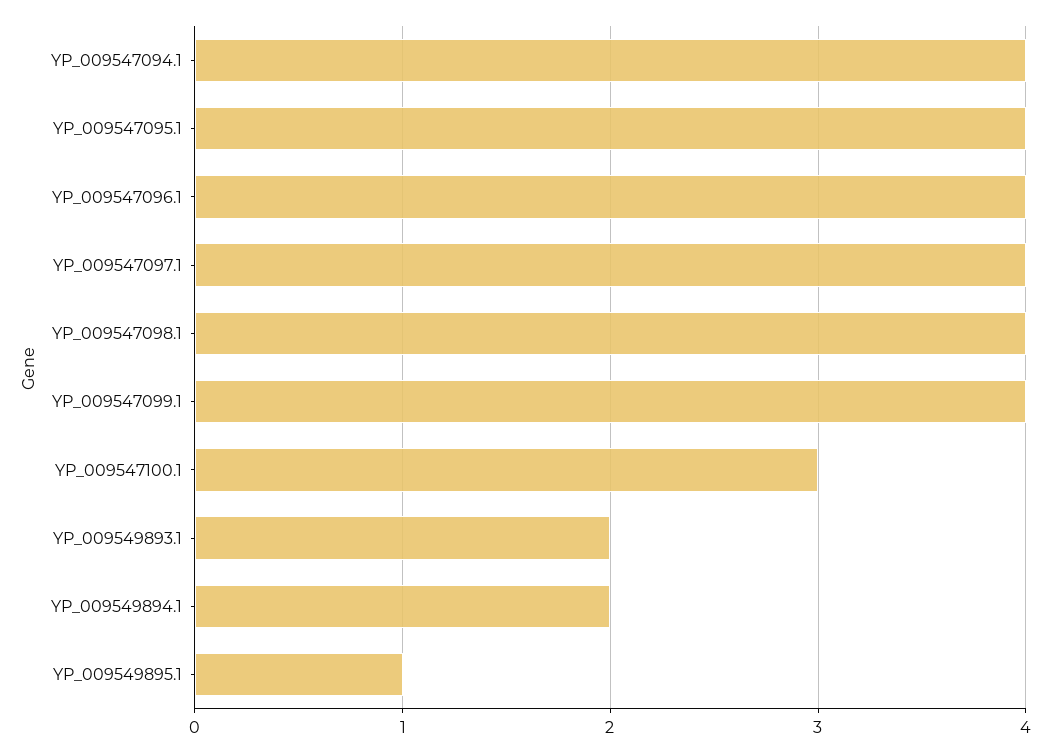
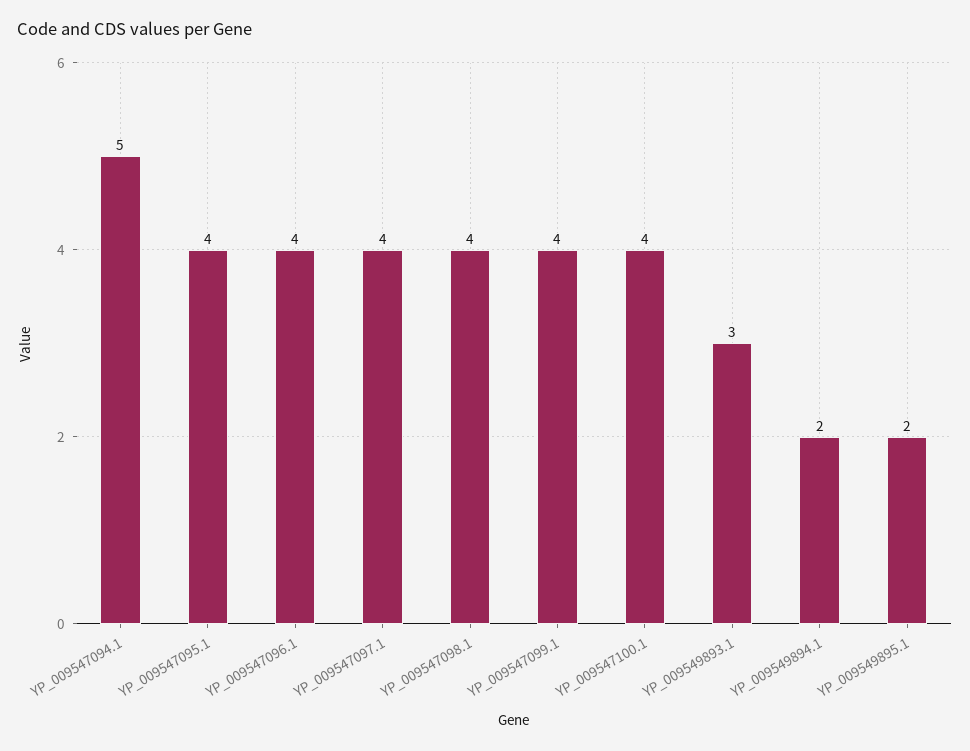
  {
-   "YP_009547094.1": 4,
+   "YP_009547094.1": 5,
    "YP_009547095.1": 4,
    "YP_009547096.1": 4,
    "YP_009547097.1": 4,
    "YP_009547098.1": 4,
    "YP_009547099.1": 4,
-   "YP_009547100.1": 3,
+   "YP_009547100.1": 4,
-   "YP_009549893.1": 2,
+   "YP_009549893.1": 3,
    "YP_009549894.1": 2,
-   "YP_009549895.1": 1
+   "YP_009549895.1": 2
  }

